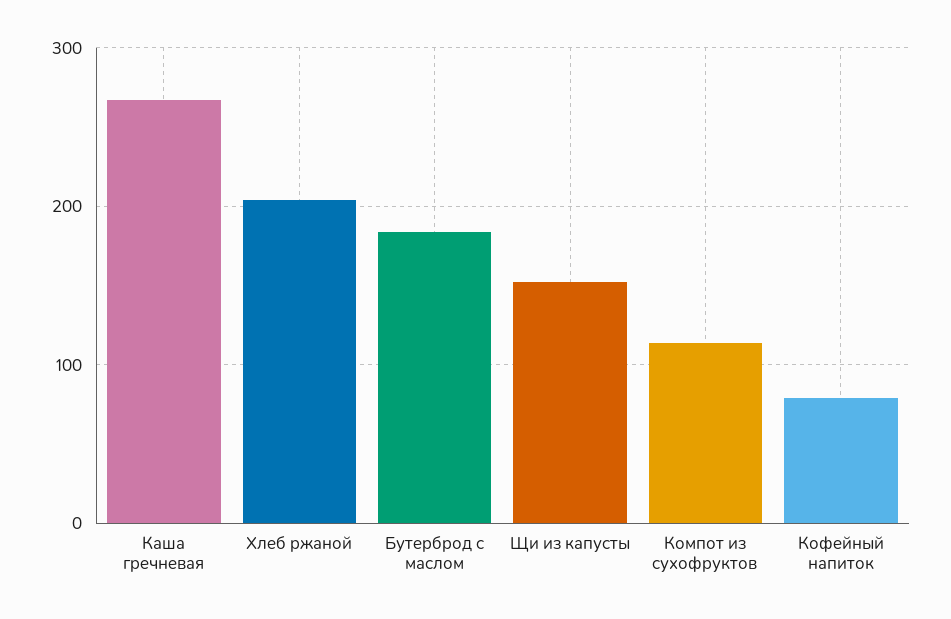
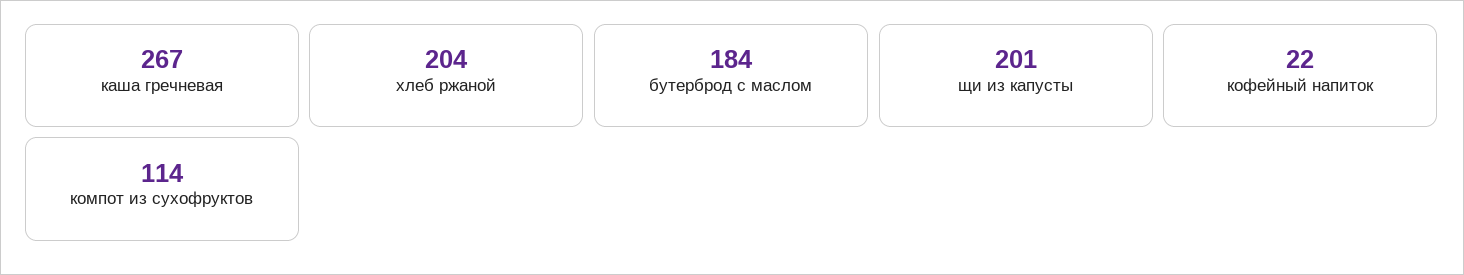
  {
    "Каша гречневая": 267,
    "Хлеб ржаной": 204,
    "Бутерброд с маслом": 184,
-   "Щи из капусты": 150,
+   "Щи из капусты": 201,
    "Компот из сухофруктов": 114,
-   "Кофейный напиток": 80
+   "Кофейный напиток": 22
  }

